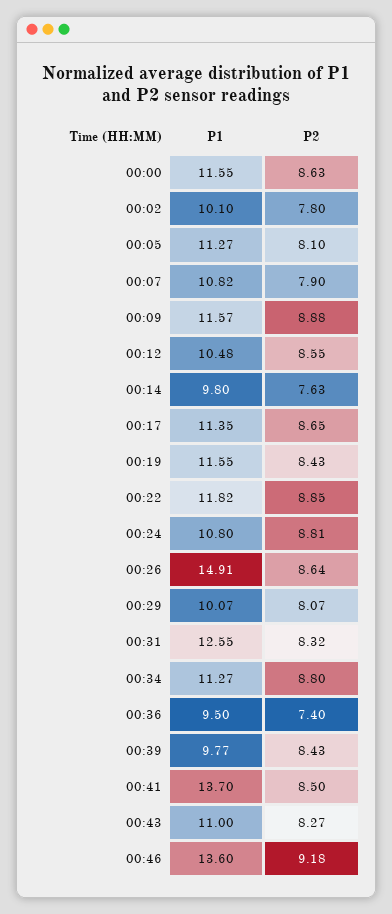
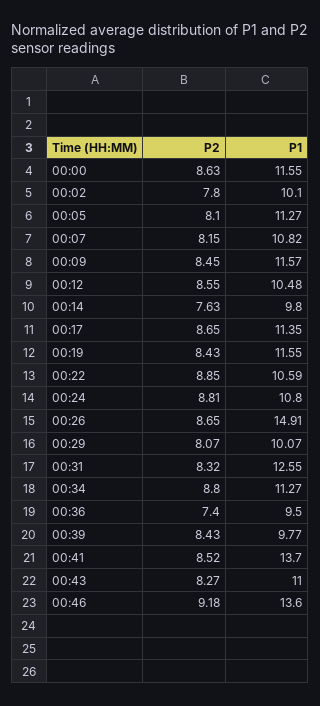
  {
    "P1": {
      "00:00": 11.55,
      "00:02": 10.1,
      "00:05": 11.27,
      "00:07": 10.82,
      "00:09": 11.57,
      "00:12": 10.48,
      "00:14": 9.8,
      "00:17": 11.35,
      "00:19": 11.55,
-     "00:22": 11.82,
+     "00:22": 10.59,
      "00:24": 10.8,
      "00:26": 14.91,
      "00:29": 10.07,
      "00:31": 12.55,
      "00:34": 11.27,
      "00:36": 9.5,
      "00:39": 9.77,
      "00:41": 13.7,
      "00:43": 11,
      "00:46": 13.6
    },
    "P2": {
      "00:00": 8.63,
      "00:02": 7.8,
      "00:05": 8.1,
-     "00:07": 7.9,
+     "00:07": 8.15,
-     "00:09": 8.88,
+     "00:09": 8.45,
      "00:12": 8.55,
      "00:14": 7.63,
      "00:17": 8.65,
      "00:19": 8.43,
      "00:22": 8.85,
      "00:24": 8.81,
-     "00:26": 8.64,
+     "00:26": 8.65,
      "00:29": 8.07,
      "00:31": 8.32,
      "00:34": 8.8,
      "00:36": 7.4,
      "00:39": 8.43,
-     "00:41": 8.5,
+     "00:41": 8.52,
      "00:43": 8.27,
      "00:46": 9.18
    }
  }

